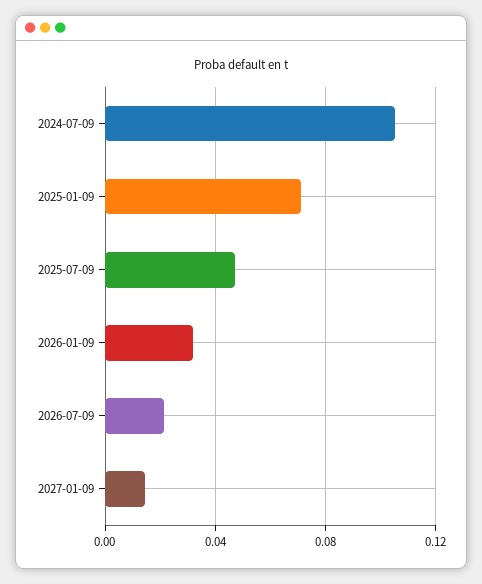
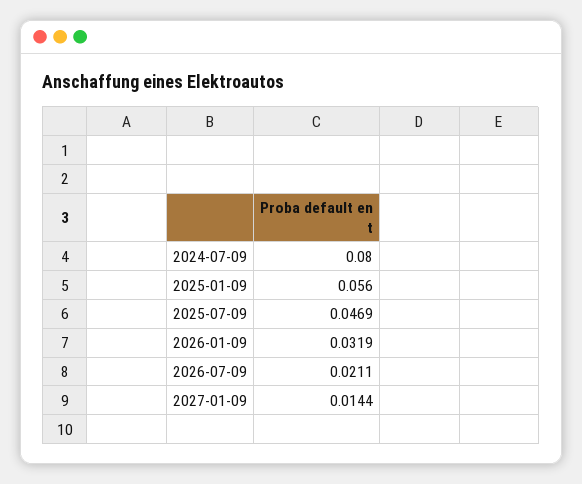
  {
-   "2024-07-09": 0.105,
+   "2024-07-09": 0.08,
-   "2025-01-09": 0.07,
+   "2025-01-09": 0.056,
    "2025-07-09": 0.0469,
    "2026-01-09": 0.0319,
    "2026-07-09": 0.0211,
    "2027-01-09": 0.0144
  }

